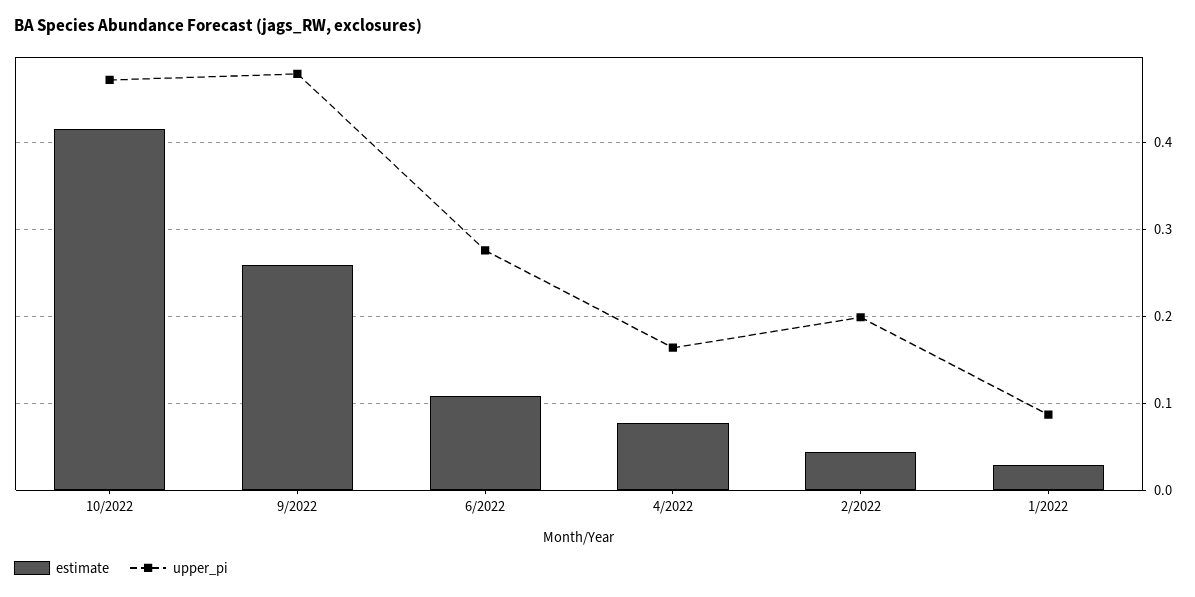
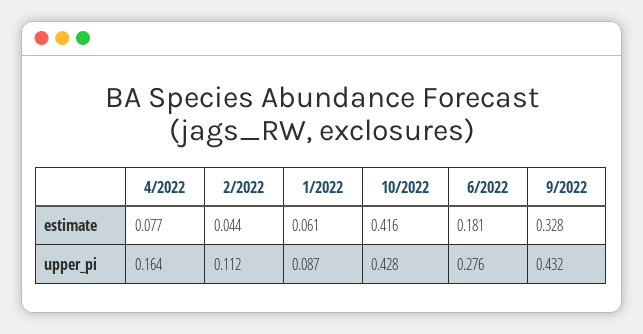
  {
    "estimate": {
      "10/2022": 0.416,
-     "9/2022": 0.26,
+     "9/2022": 0.328,
-     "6/2022": 0.11,
+     "6/2022": 0.181,
      "4/2022": 0.077,
      "2/2022": 0.044,
-     "1/2022": 0.03
+     "1/2022": 0.061
    },
    "upper_pi": {
-     "10/2022": 0.47,
+     "10/2022": 0.428,
-     "9/2022": 0.48,
+     "9/2022": 0.432,
      "6/2022": 0.276,
      "4/2022": 0.164,
-     "2/2022": 0.2,
+     "2/2022": 0.112,
      "1/2022": 0.087
    }
  }

